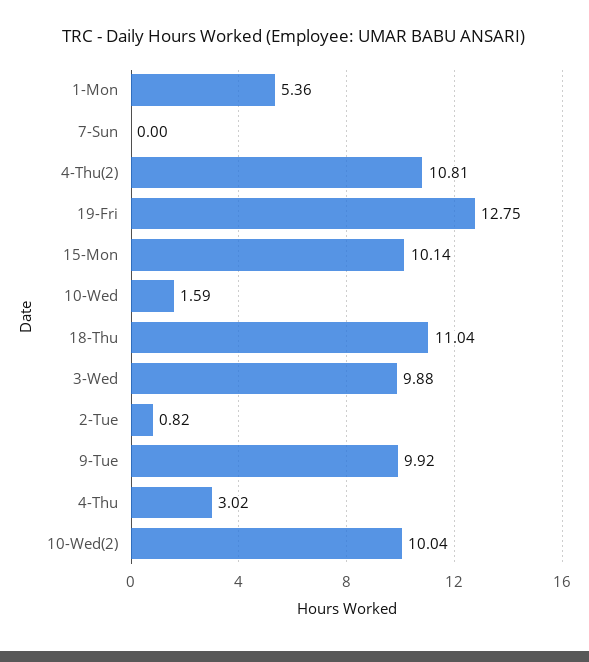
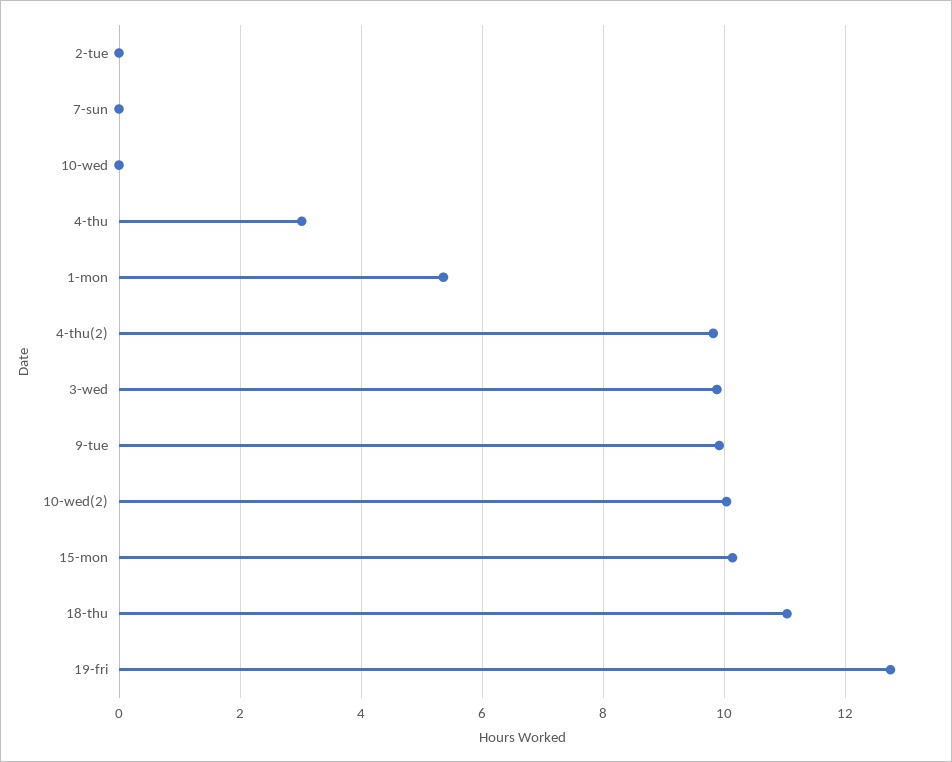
  {
    "1-Mon": 5.36,
    "7-Sun": 0,
-   "4-Thu(2)": 10.81,
+   "4-Thu(2)": 9.8,
    "19-Fri": 12.75,
    "15-Mon": 10.14,
-   "10-Wed": 1.59,
+   "10-Wed": 0,
    "18-Thu": 11.04,
    "3-Wed": 9.88,
-   "2-Tue": 0.82,
+   "2-Tue": 0,
    "9-Tue": 9.92,
    "4-Thu": 3.02,
    "10-Wed(2)": 10.04
  }

